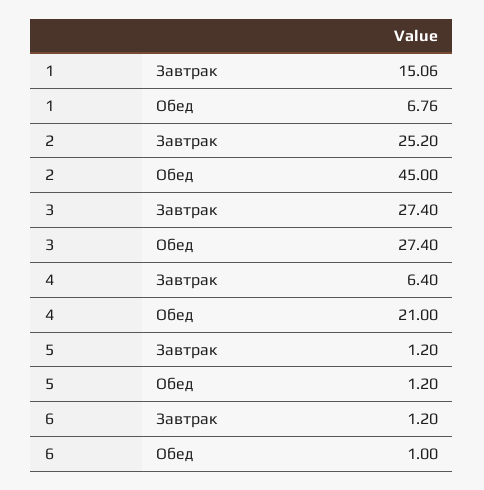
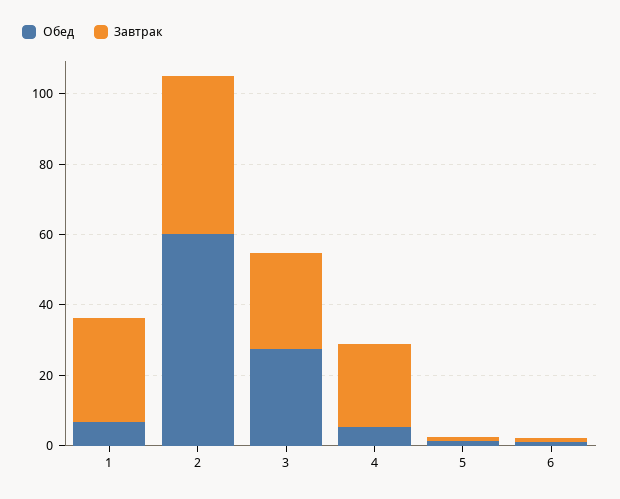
  {
    "Завтрак": {
-     "1": 15.06,
+     "1": 30,
-     "2": 25.2,
+     "2": 45,
      "3": 27.4,
-     "4": 6.4,
+     "4": 25,
      "5": 1.2,
      "6": 1.2
    },
    "Обед": {
      "1": 6.76,
-     "2": 45,
+     "2": 60,
      "3": 27.4,
-     "4": 21,
+     "4": 5,
      "5": 1.2,
      "6": 1
    }
  }

